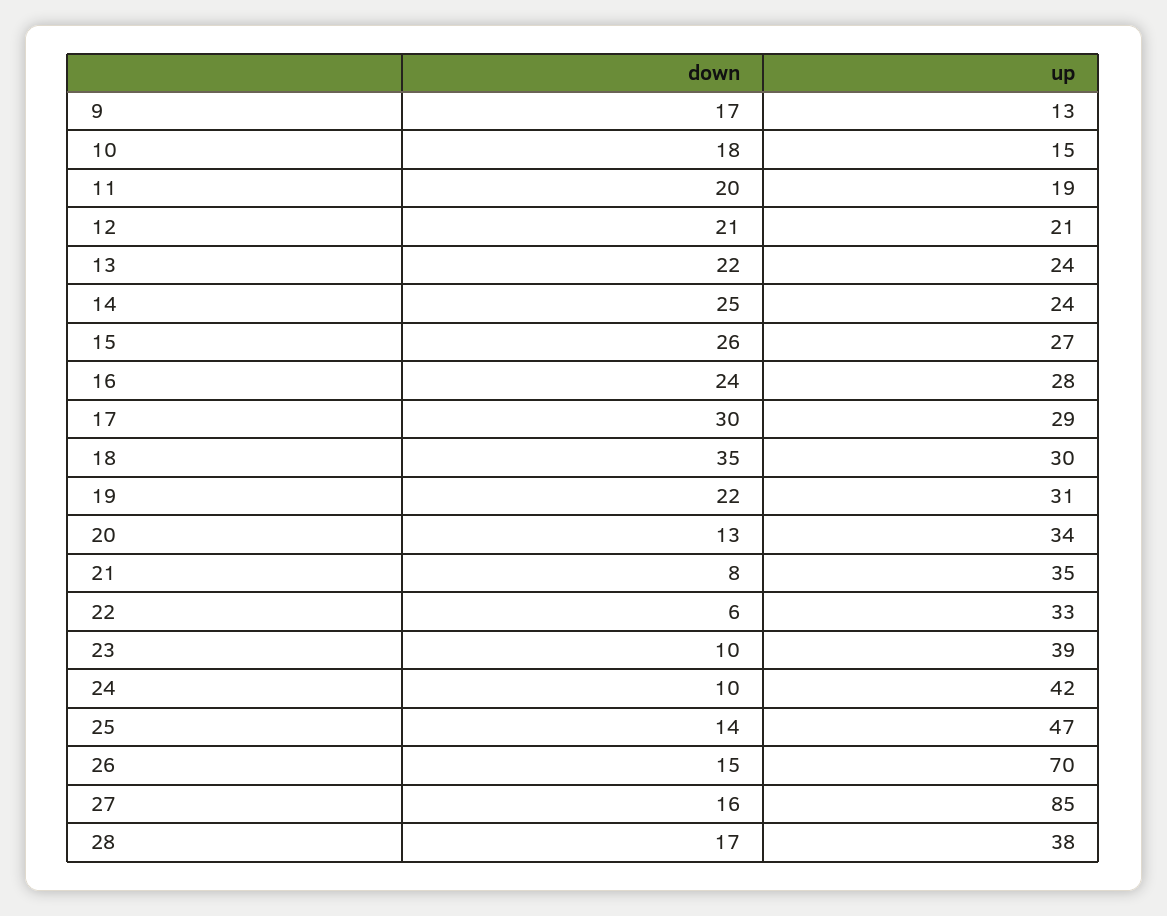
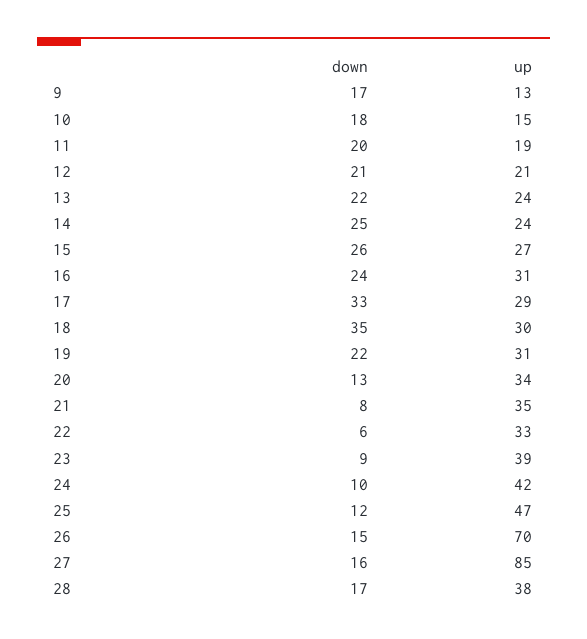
  {
    "down": {
      "9": 17,
      "10": 18,
      "11": 20,
      "12": 21,
      "13": 22,
      "14": 25,
      "15": 26,
      "16": 24,
-     "17": 30,
+     "17": 33,
      "18": 35,
      "19": 22,
      "20": 13,
      "21": 8,
      "22": 6,
-     "23": 10,
+     "23": 9,
      "24": 10,
-     "25": 14,
+     "25": 12,
      "26": 15,
      "27": 16,
      "28": 17
    },
    "up": {
      "9": 13,
      "10": 15,
      "11": 19,
      "12": 21,
      "13": 24,
      "14": 24,
      "15": 27,
-     "16": 28,
+     "16": 31,
      "17": 29,
      "18": 30,
      "19": 31,
      "20": 34,
      "21": 35,
      "22": 33,
      "23": 39,
      "24": 42,
      "25": 47,
      "26": 70,
      "27": 85,
      "28": 38
    }
  }

